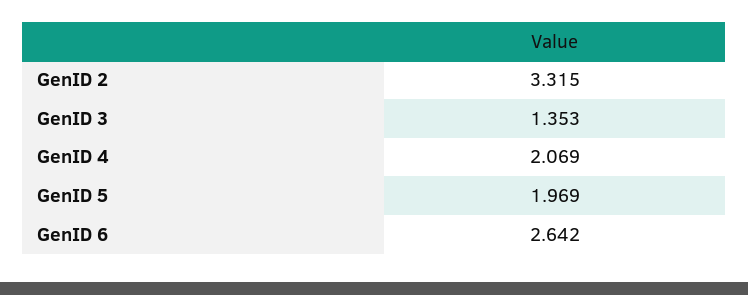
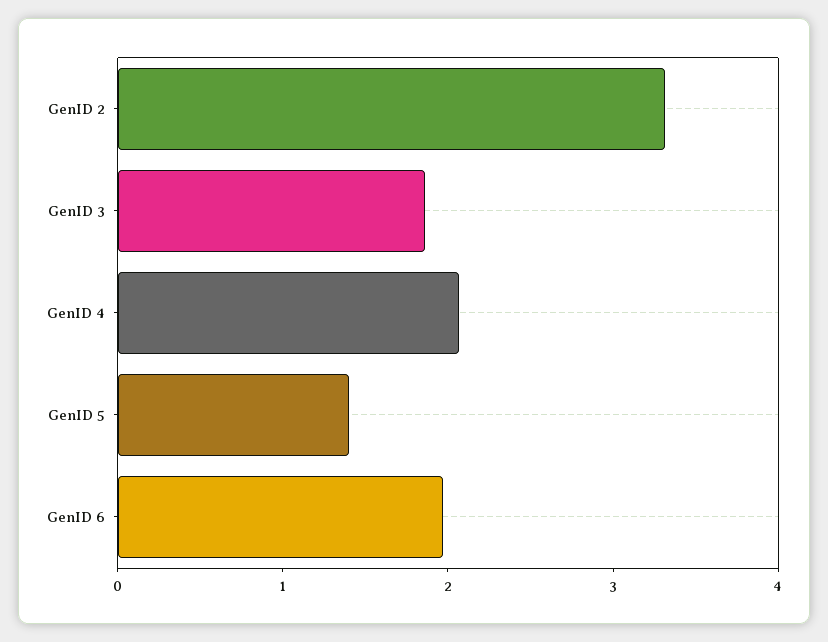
  {
    "GenID 2": 3.315,
-   "GenID 3": 1.353,
+   "GenID 3": 1.8,
    "GenID 4": 2.069,
-   "GenID 5": 1.969,
+   "GenID 5": 1.4,
-   "GenID 6": 2.642
+   "GenID 6": 2
  }

